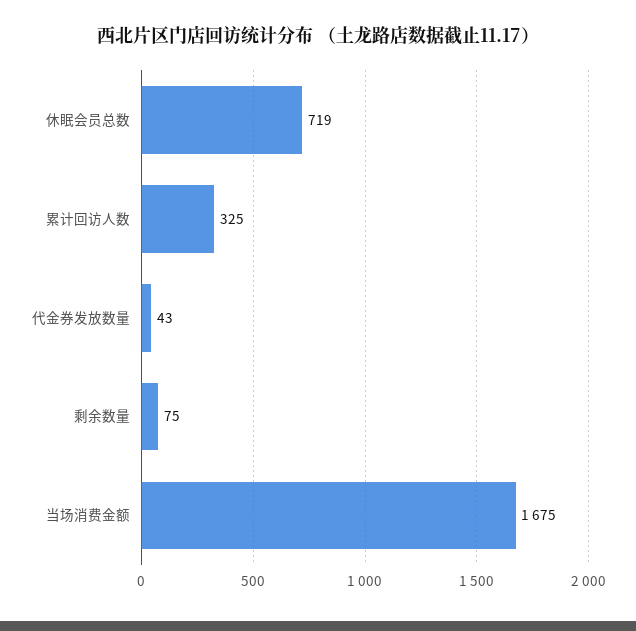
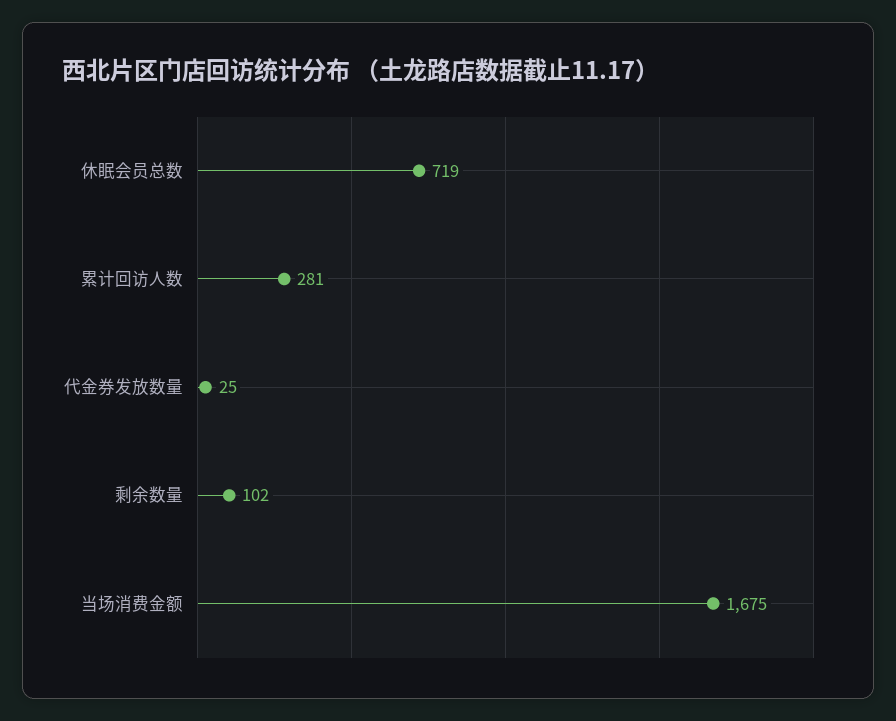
  {
    "休眠会员总数": 719,
-   "累计回访人数": 325,
+   "累计回访人数": 281,
-   "代金券发放数量": 43,
+   "代金券发放数量": 25,
-   "剩余数量": 75,
+   "剩余数量": 102,
    "当场消费金额": 1675
  }

